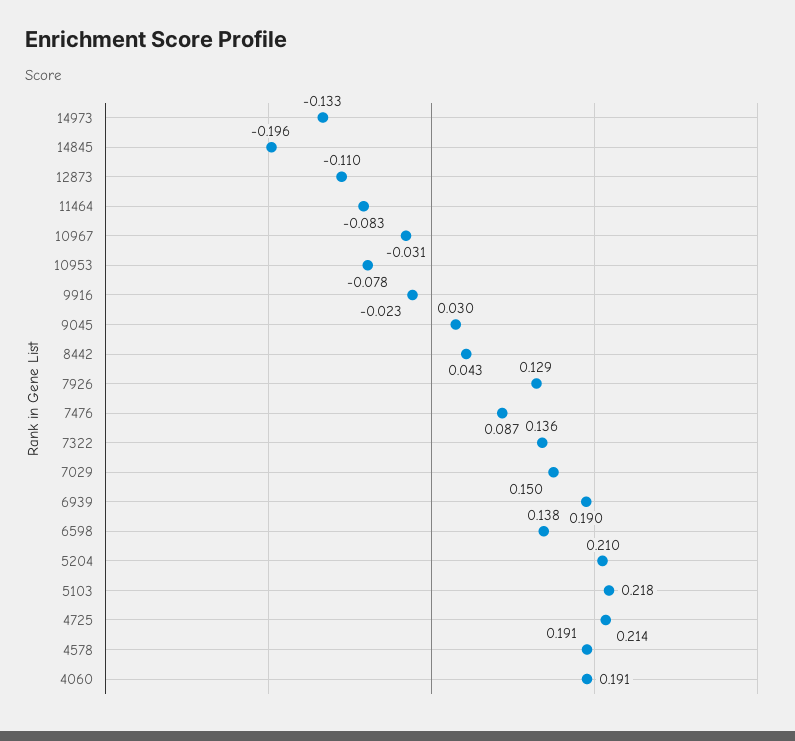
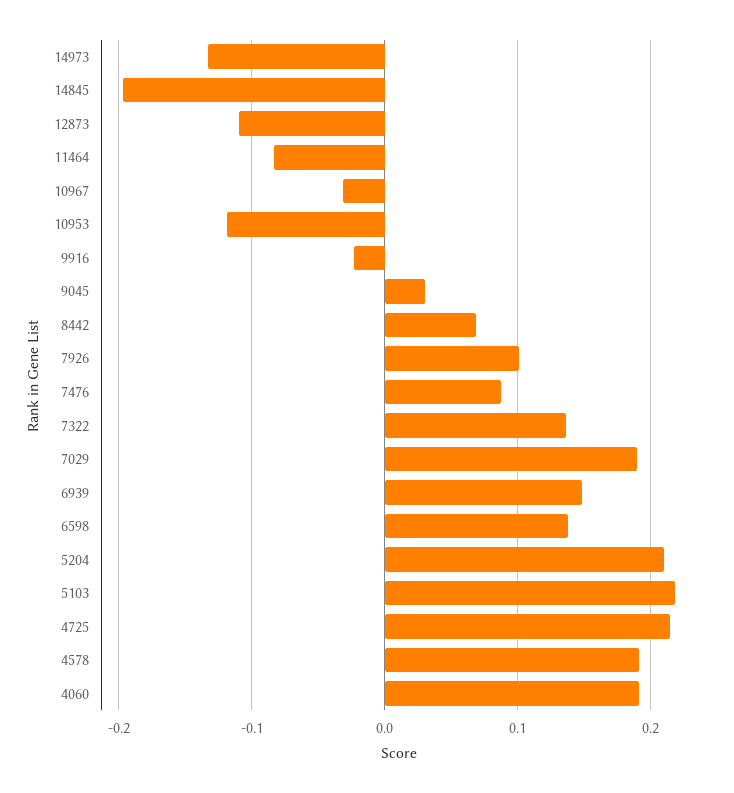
  {
    "14973": -0.133,
    "14845": -0.196,
    "12873": -0.11,
    "11464": -0.083,
    "10967": -0.031,
-   "10953": -0.078,
+   "10953": -0.12,
    "9916": -0.023,
    "9045": 0.03,
-   "8442": 0.043,
+   "8442": 0.07,
-   "7926": 0.129,
+   "7926": 0.1,
    "7476": 0.087,
    "7322": 0.136,
-   "7029": 0.15,
+   "7029": 0.19,
-   "6939": 0.19,
+   "6939": 0.15,
    "6598": 0.138,
    "5204": 0.21,
    "5103": 0.218,
    "4725": 0.214,
    "4578": 0.191,
    "4060": 0.191
  }

